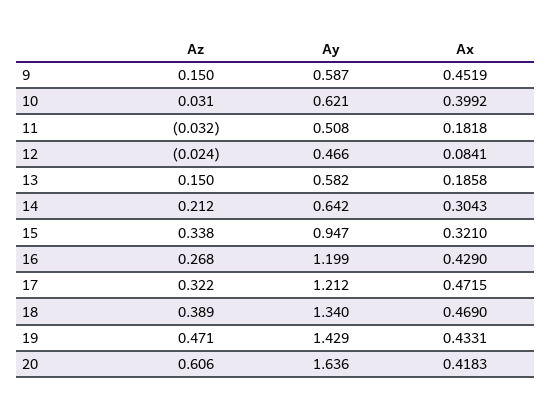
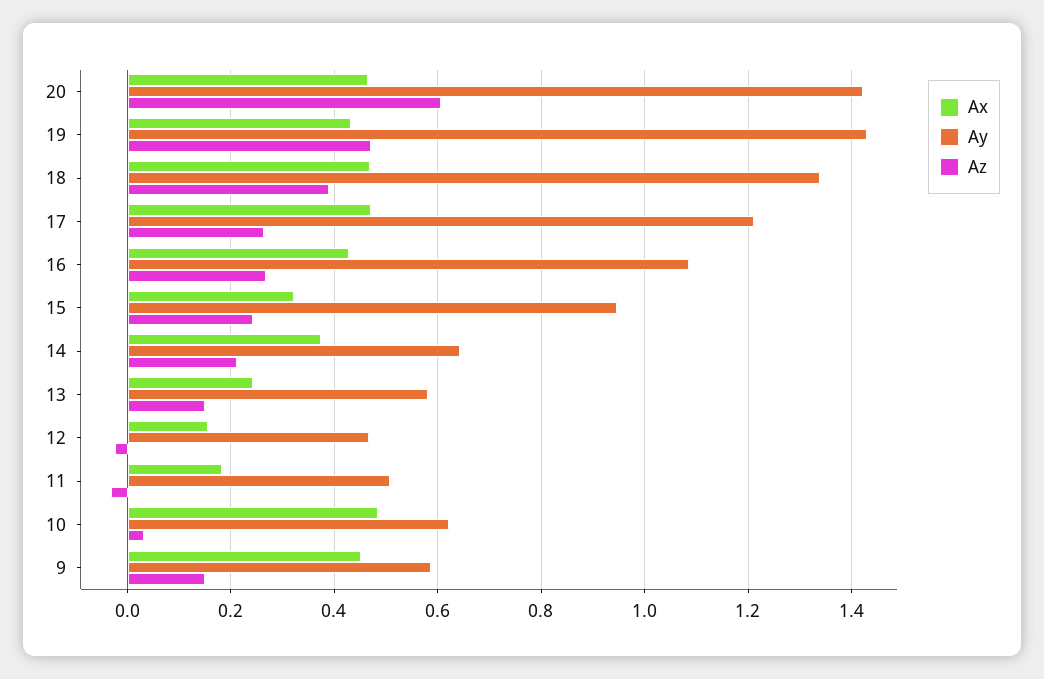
  {
    "Az": {
      "9": 0.15,
      "10": 0.031,
      "11": -0.032,
      "12": -0.024,
      "13": 0.15,
      "14": 0.212,
-     "15": 0.338,
+     "15": 0.24,
      "16": 0.268,
-     "17": 0.322,
+     "17": 0.26,
      "18": 0.389,
      "19": 0.471,
      "20": 0.606
    },
    "Ay": {
      "9": 0.587,
      "10": 0.621,
      "11": 0.508,
      "12": 0.466,
      "13": 0.582,
      "14": 0.642,
      "15": 0.947,
-     "16": 1.199,
+     "16": 1.08,
      "17": 1.212,
      "18": 1.34,
      "19": 1.429,
-     "20": 1.636
+     "20": 1.42
    },
    "Ax": {
      "9": 0.4519,
-     "10": 0.3992,
+     "10": 0.48,
      "11": 0.1818,
-     "12": 0.0841,
+     "12": 0.16,
-     "13": 0.1858,
+     "13": 0.24,
-     "14": 0.3043,
+     "14": 0.38,
      "15": 0.321,
      "16": 0.429,
      "17": 0.4715,
      "18": 0.469,
      "19": 0.4331,
-     "20": 0.4183
+     "20": 0.46
    }
  }

